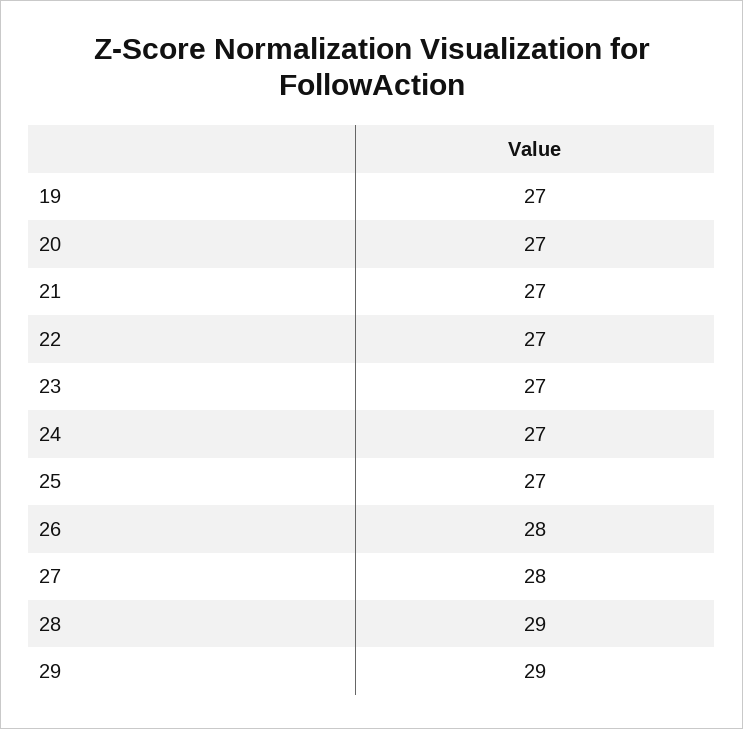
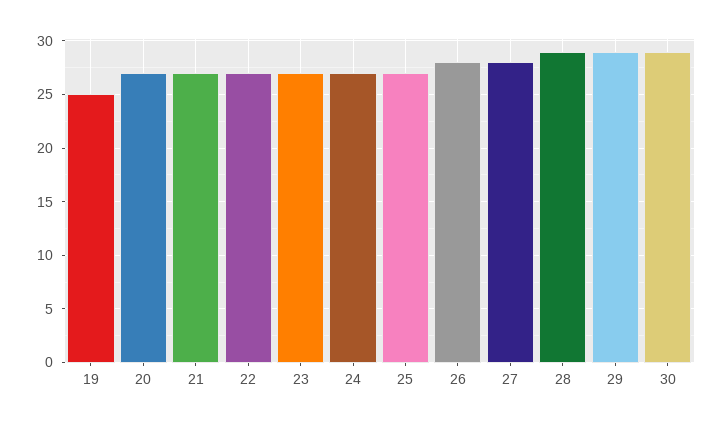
  {
-   "19": 27,
+   "19": 25,
    "20": 27,
    "21": 27,
    "22": 27,
    "23": 27,
    "24": 27,
    "25": 27,
    "26": 28,
    "27": 28,
    "28": 29,
-   "29": 29
+   "29": 29,
+   "30": 29
  }

